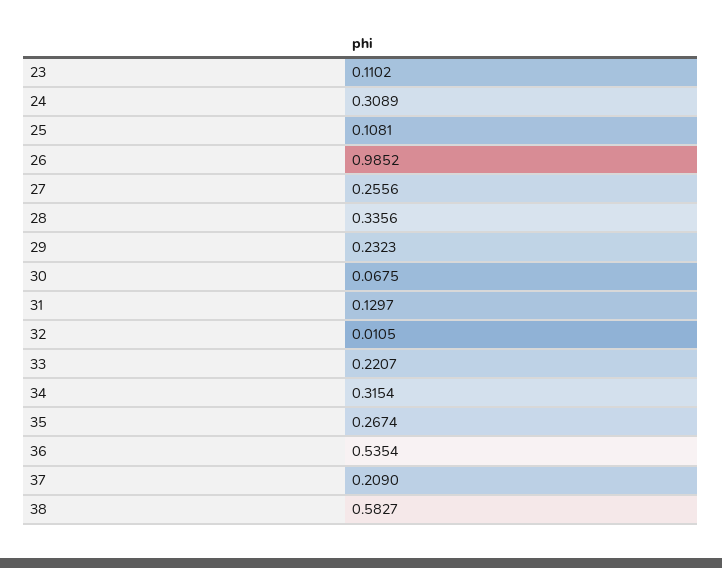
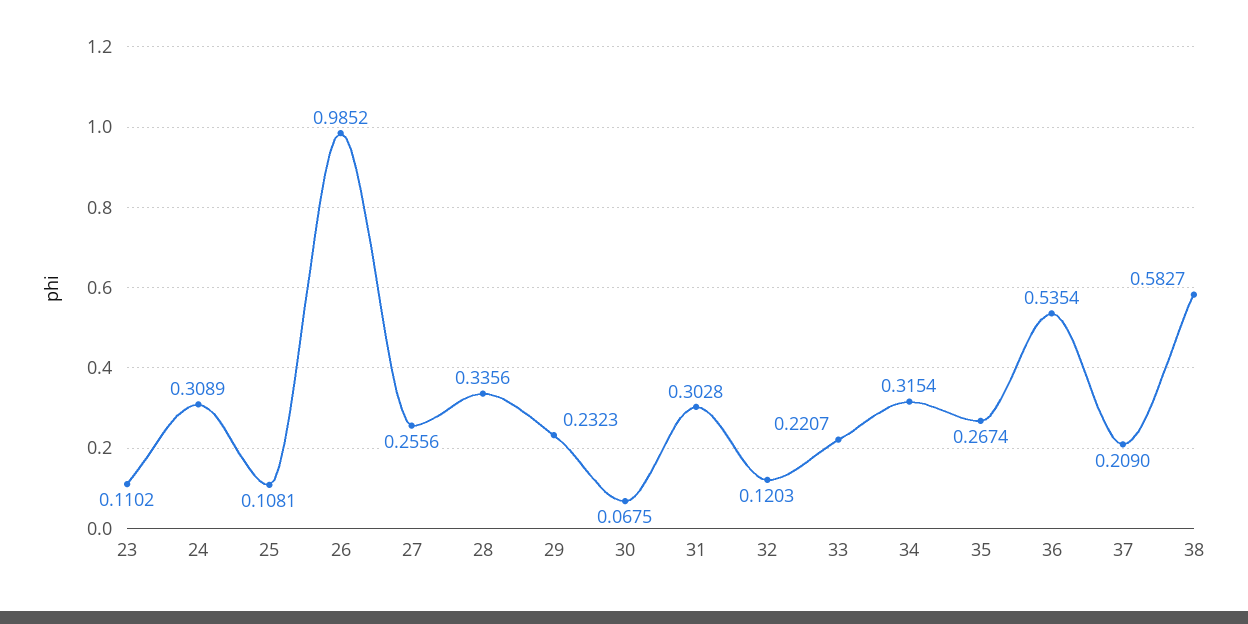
  {
    "23": 0.1102,
    "24": 0.3089,
    "25": 0.1081,
    "26": 0.9852,
    "27": 0.2556,
    "28": 0.3356,
    "29": 0.2323,
    "30": 0.0675,
-   "31": 0.1297,
+   "31": 0.3028,
-   "32": 0.0105,
+   "32": 0.1203,
    "33": 0.2207,
    "34": 0.3154,
    "35": 0.2674,
    "36": 0.5354,
    "37": 0.209,
    "38": 0.5827
  }

